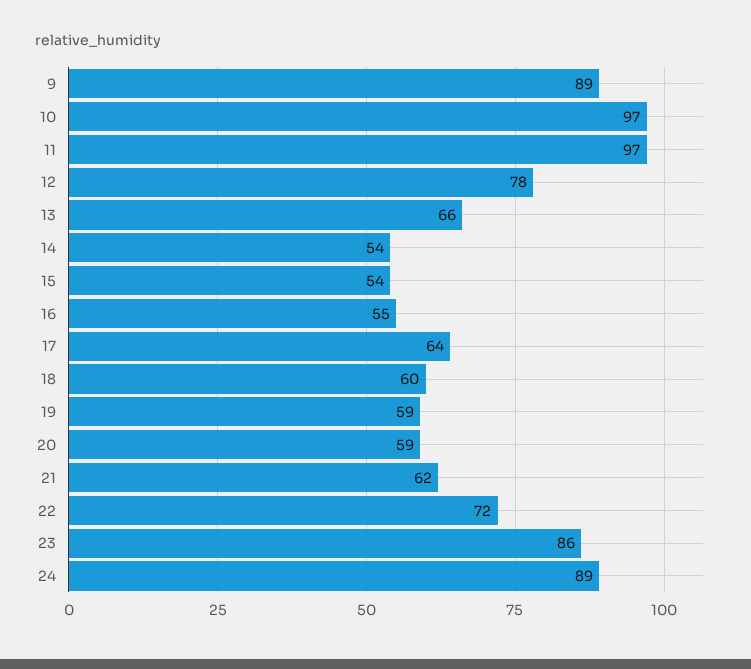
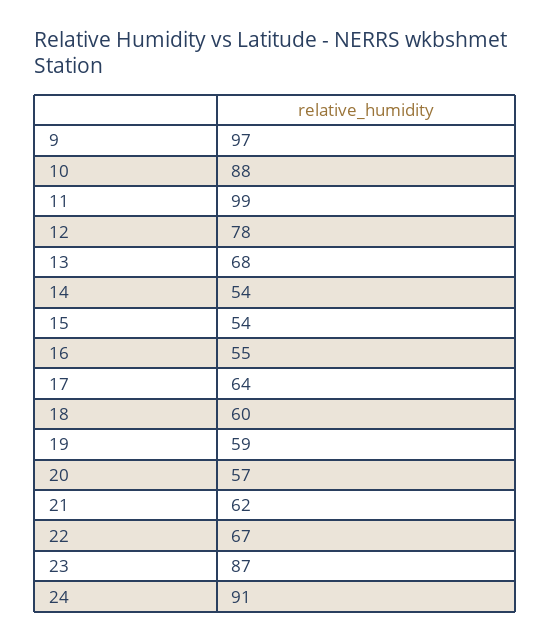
  {
-   "9": 89,
+   "9": 97,
-   "10": 97,
+   "10": 88,
-   "11": 97,
+   "11": 99,
    "12": 78,
-   "13": 66,
+   "13": 68,
    "14": 54,
    "15": 54,
    "16": 55,
    "17": 64,
    "18": 60,
    "19": 59,
-   "20": 59,
+   "20": 57,
    "21": 62,
-   "22": 72,
+   "22": 67,
-   "23": 86,
+   "23": 87,
-   "24": 89
+   "24": 91
  }

